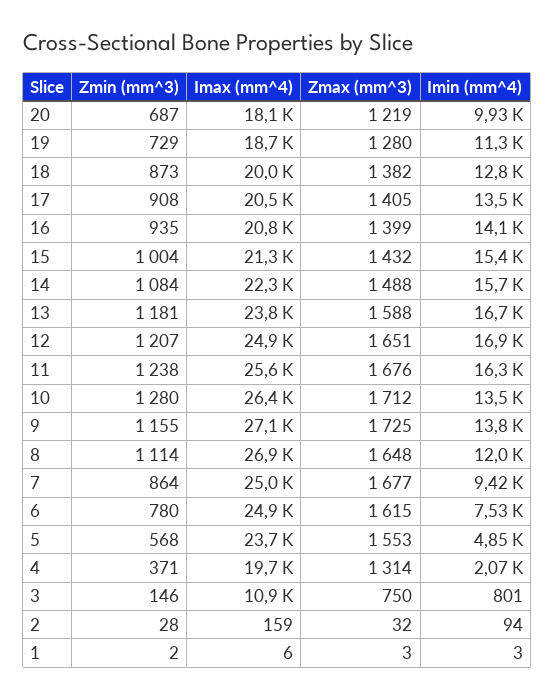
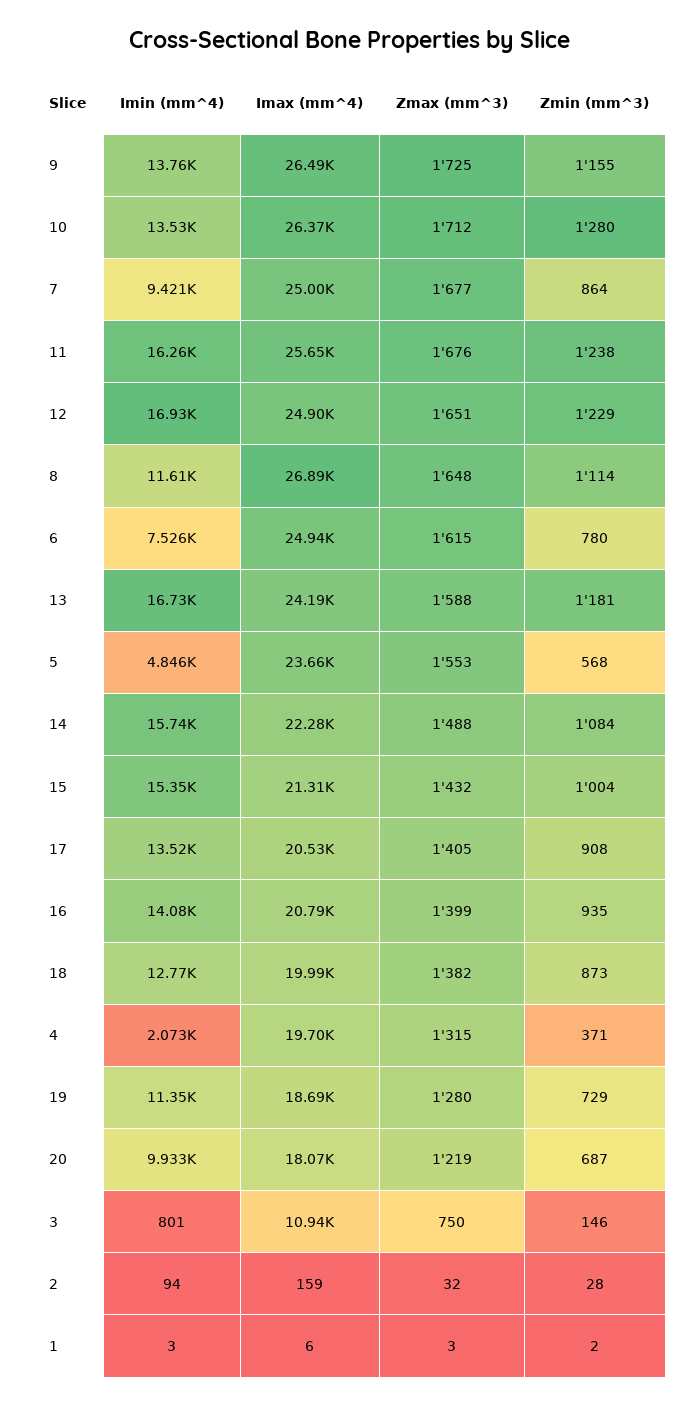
  {
    "Zmin (mm^3)": {
      "20": 687,
      "19": 729,
      "18": 873,
      "17": 908,
      "16": 935,
      "15": 1004,
      "14": 1084,
      "13": 1181,
-     "12": 1207,
+     "12": 1229,
      "11": 1238,
      "10": 1280,
      "9": 1155,
      "8": 1114,
      "7": 864,
      "6": 780,
      "5": 568,
      "4": 371,
      "3": 146,
      "2": 28,
      "1": 2
    },
    "Imax (mm^4)": {
      "20": 18070,
      "19": 18690,
      "18": 19990,
      "17": 20530,
      "16": 20790,
      "15": 21310,
      "14": 22280,
-     "13": 23800,
+     "13": 24190,
      "12": 24900,
      "11": 25650,
      "10": 26370,
-     "9": 27100,
+     "9": 26490,
      "8": 26890,
      "7": 25000,
      "6": 24940,
      "5": 23660,
      "4": 19700,
      "3": 10940,
      "2": 159,
      "1": 6
    },
    "Zmax (mm^3)": {
      "20": 1219,
      "19": 1280,
      "18": 1382,
      "17": 1405,
      "16": 1399,
      "15": 1432,
      "14": 1488,
      "13": 1588,
      "12": 1651,
      "11": 1676,
      "10": 1712,
      "9": 1725,
      "8": 1648,
      "7": 1677,
      "6": 1615,
      "5": 1553,
-     "4": 1314,
+     "4": 1315,
      "3": 750,
      "2": 32,
      "1": 3
    },
    "Imin (mm^4)": {
      "20": 9933,
      "19": 11350,
      "18": 12770,
      "17": 13520,
      "16": 14080,
      "15": 15350,
      "14": 15740,
      "13": 16730,
      "12": 16930,
      "11": 16260,
      "10": 13530,
      "9": 13760,
-     "8": 12000,
+     "8": 11610,
      "7": 9421,
      "6": 7526,
      "5": 4846,
      "4": 2073,
      "3": 801,
      "2": 94,
      "1": 3
    }
  }

